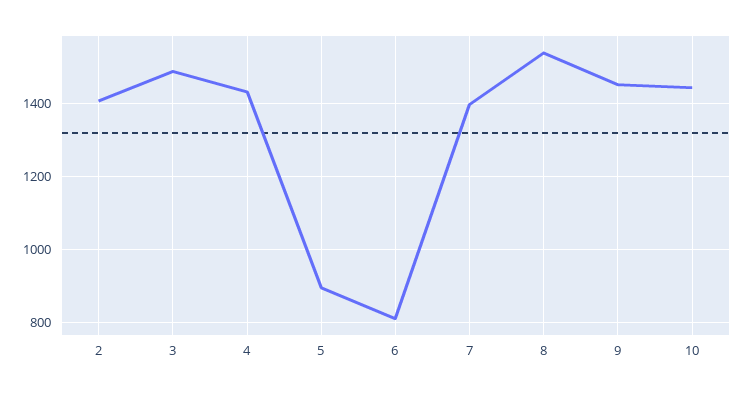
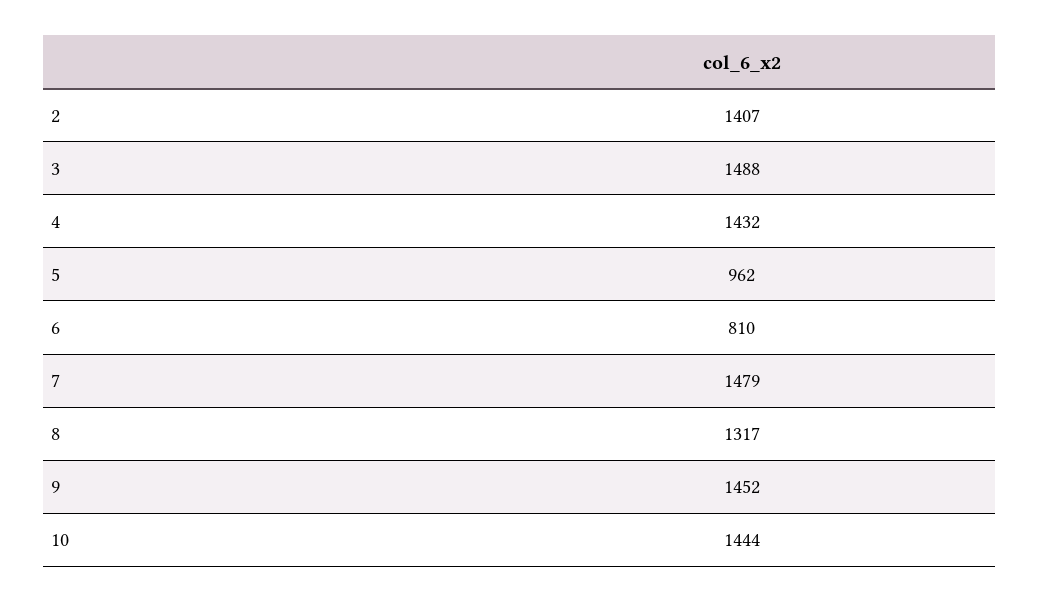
  {
    "2": 1407,
    "3": 1488,
    "4": 1432,
-   "5": 900,
+   "5": 962,
    "6": 810,
-   "7": 1400,
+   "7": 1479,
-   "8": 1540,
+   "8": 1317,
    "9": 1452,
    "10": 1444
  }

